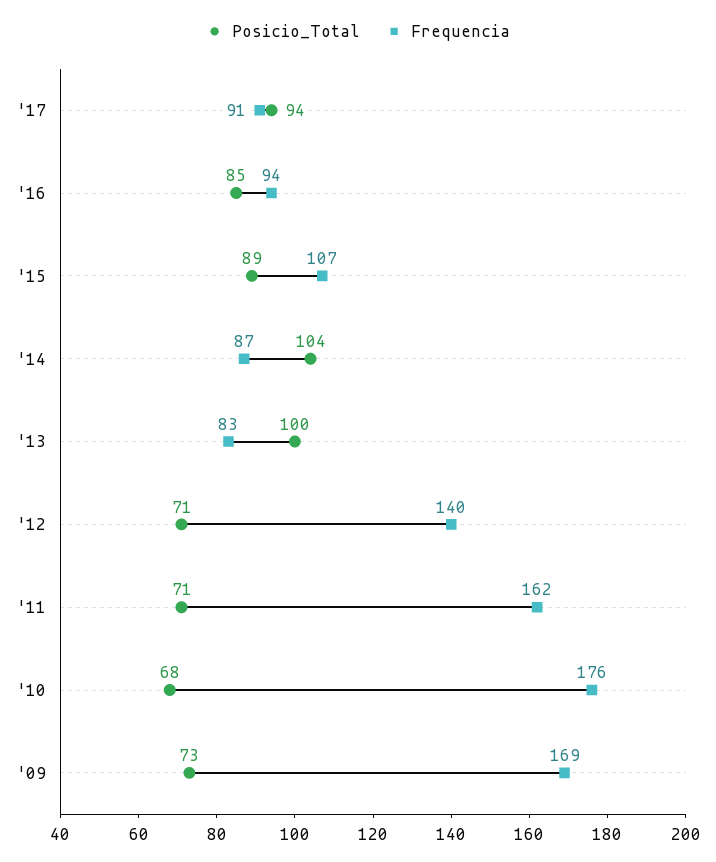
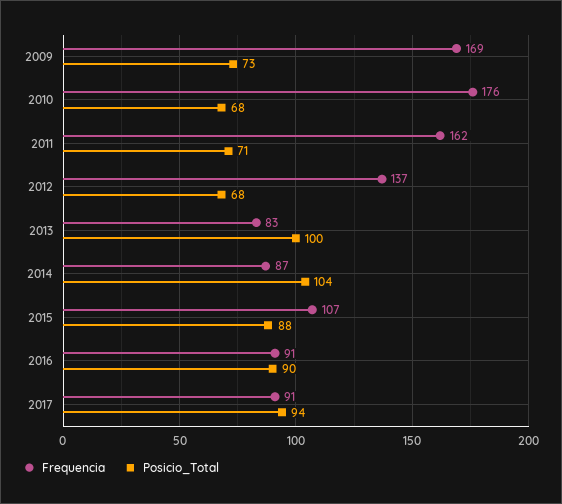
  {
    "Posicio_Total": {
      "'17": 94,
-     "'16": 85,
+     "'16": 90,
-     "'15": 89,
+     "'15": 88,
      "'14": 104,
      "'13": 100,
-     "'12": 71,
+     "'12": 68,
      "'11": 71,
      "'10": 68,
      "'09": 73
    },
    "Frequencia": {
      "'17": 91,
-     "'16": 94,
+     "'16": 91,
      "'15": 107,
      "'14": 87,
      "'13": 83,
-     "'12": 140,
+     "'12": 137,
      "'11": 162,
      "'10": 176,
      "'09": 169
    }
  }

